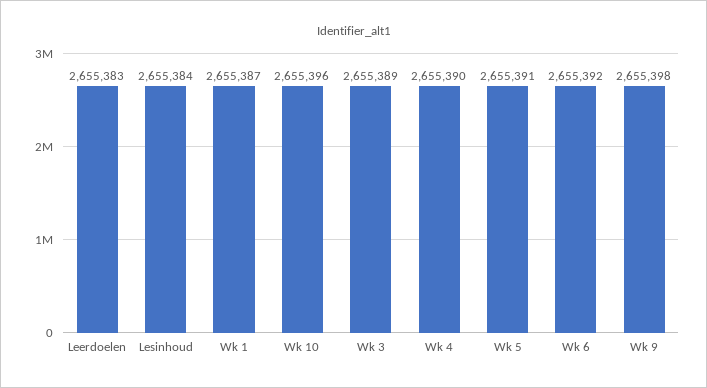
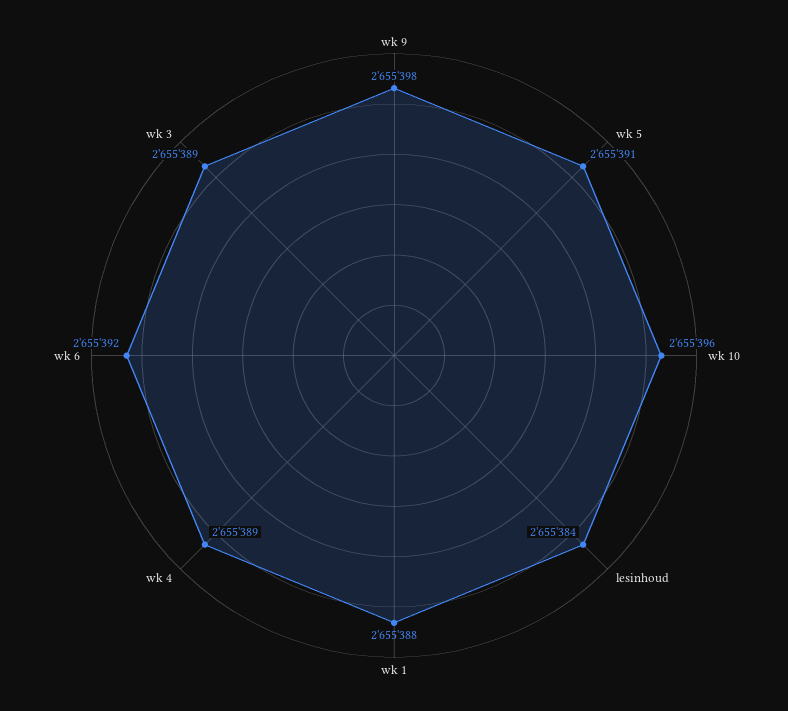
  {
-   "Leerdoelen": 2655383,
    "Lesinhoud": 2655384,
-   "Wk 1": 2655387,
+   "Wk 1": 2655388,
    "Wk 10": 2655396,
    "Wk 3": 2655389,
-   "Wk 4": 2655390,
+   "Wk 4": 2655389,
    "Wk 5": 2655391,
    "Wk 6": 2655392,
    "Wk 9": 2655398
  }

